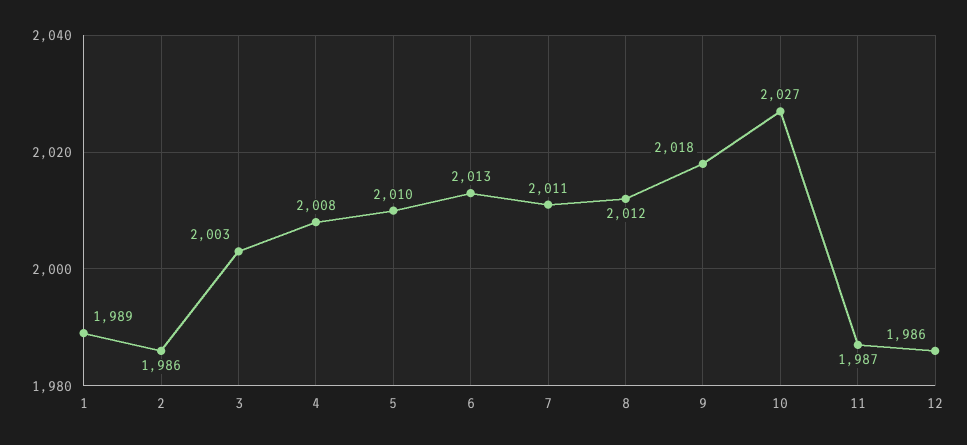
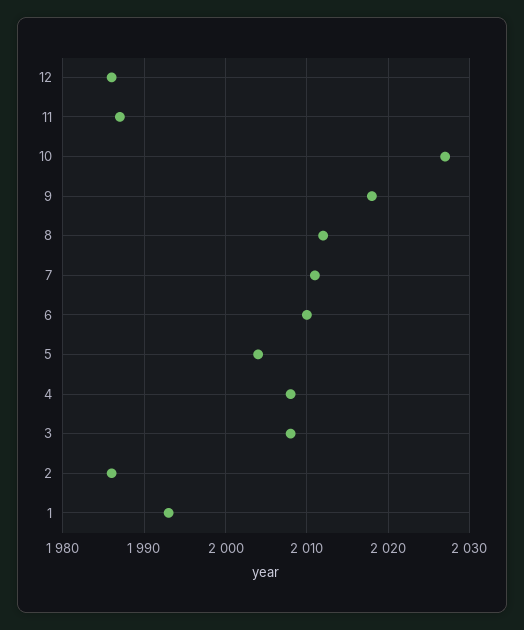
  {
-   "1": 1989,
+   "1": 1993,
    "2": 1986,
-   "3": 2003,
+   "3": 2008,
    "4": 2008,
-   "5": 2010,
+   "5": 2004,
-   "6": 2013,
+   "6": 2010,
    "7": 2011,
    "8": 2012,
    "9": 2018,
    "10": 2027,
    "11": 1987,
    "12": 1986
  }

